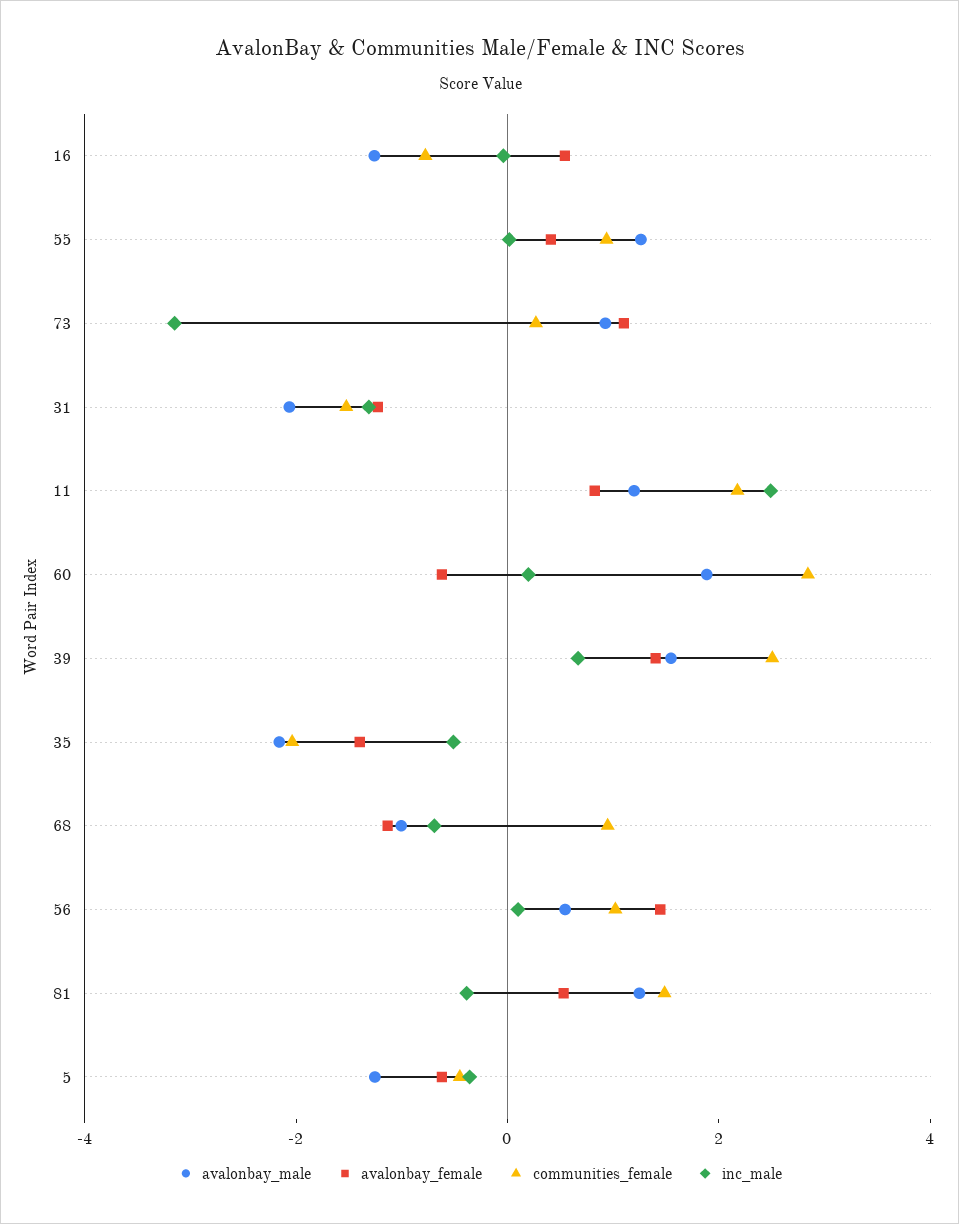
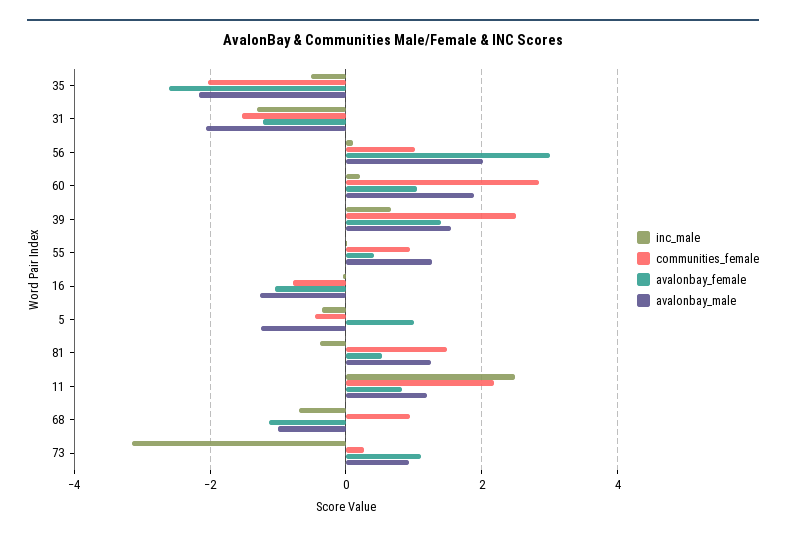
  {
    "avalonbay_male": {
      "16": -1.2,
      "55": 1.2,
      "73": 1,
      "31": -2,
      "11": 1.2,
      "60": 1.8,
      "39": 1.6,
      "35": -2.2,
      "68": -1,
-     "56": 0.5,
+     "56": 2,
      "81": 1.2,
      "5": -1.2
    },
    "avalonbay_female": {
-     "16": 0.5,
+     "16": -1,
      "55": 0.4,
      "73": 1.2,
      "31": -1.2,
      "11": 0.8,
-     "60": -0.5,
+     "60": 1,
      "39": 1.4,
-     "35": -1.5,
+     "35": -2.6,
      "68": -1.2,
-     "56": 1.5,
+     "56": 3,
      "81": 0.6,
-     "5": -0.5
+     "5": 1
    },
    "communities_female": {
      "16": -0.8,
      "55": 1,
      "73": 0.2,
      "31": -1.6,
      "11": 2.2,
      "60": 2.8,
      "39": 2.6,
      "35": -2,
      "68": 1,
      "56": 1,
      "81": 1.4,
      "5": -0.4
    },
    "inc_male": {
      "16": 0,
      "55": 0,
      "73": -3.2,
      "31": -1.4,
      "11": 2.4,
      "60": 0.2,
      "39": 0.6,
      "35": -0.6,
      "68": -0.6,
      "56": 0.2,
      "81": -0.4,
      "5": -0.4
    }
  }

